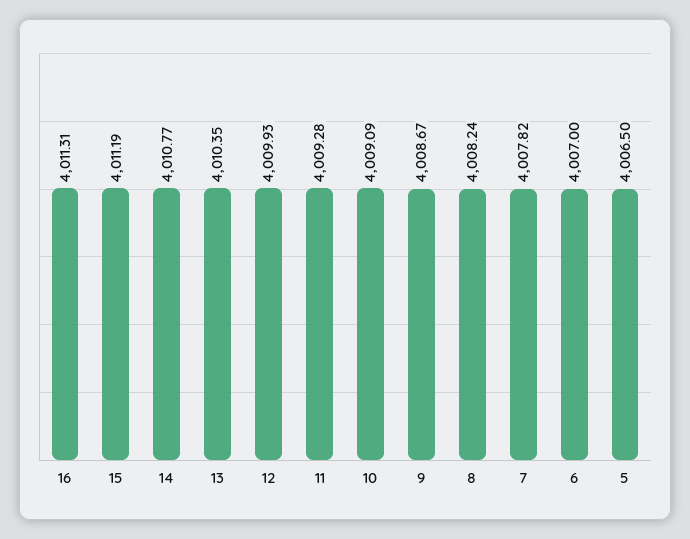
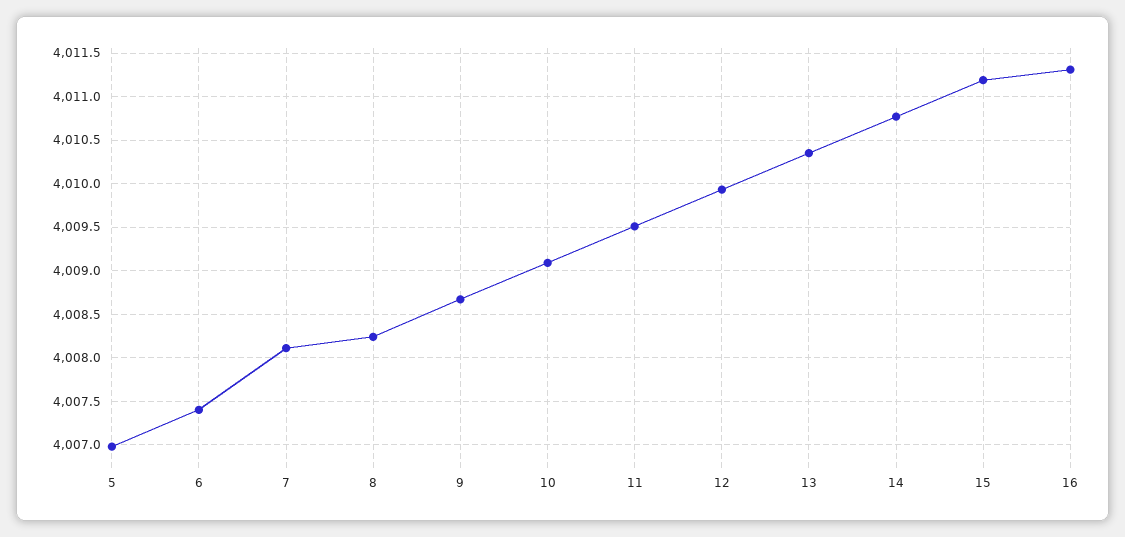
  {
    "16": 4011.31,
    "15": 4011.19,
    "14": 4010.77,
    "13": 4010.35,
    "12": 4009.93,
-   "11": 4009.28,
+   "11": 4009.5,
    "10": 4009.09,
    "9": 4008.67,
    "8": 4008.24,
-   "7": 4007.82,
+   "7": 4008.1,
-   "6": 4007,
+   "6": 4007.4,
-   "5": 4006.5
+   "5": 4007
  }

